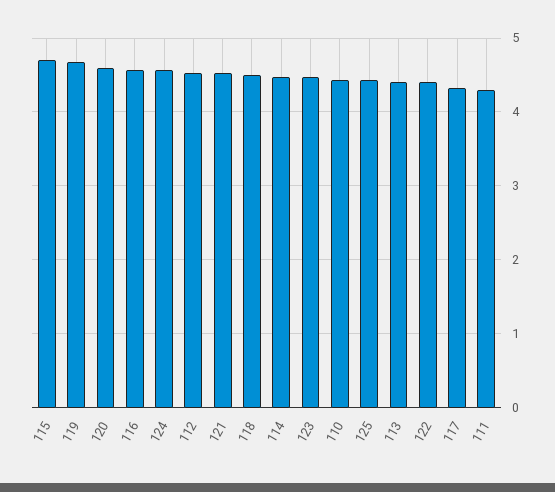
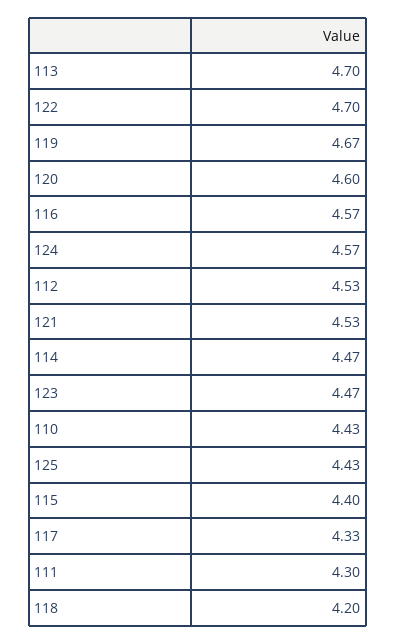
  {
-   "115": 4.7,
+   "115": 4.4,
    "119": 4.67,
    "120": 4.6,
    "116": 4.57,
    "124": 4.57,
    "112": 4.53,
    "121": 4.53,
-   "118": 4.5,
+   "118": 4.2,
    "114": 4.47,
    "123": 4.47,
    "110": 4.43,
    "125": 4.43,
-   "113": 4.4,
+   "113": 4.7,
-   "122": 4.4,
+   "122": 4.7,
    "117": 4.33,
    "111": 4.3
  }

